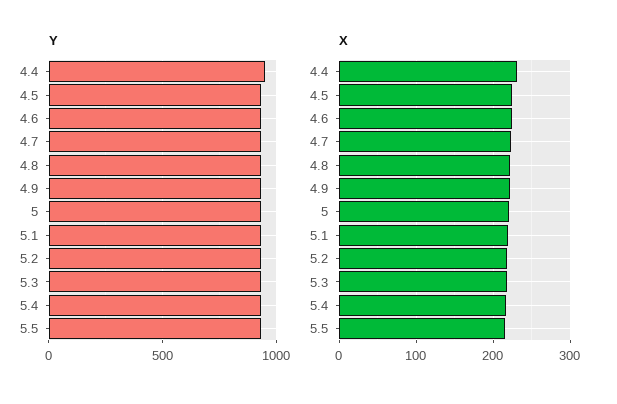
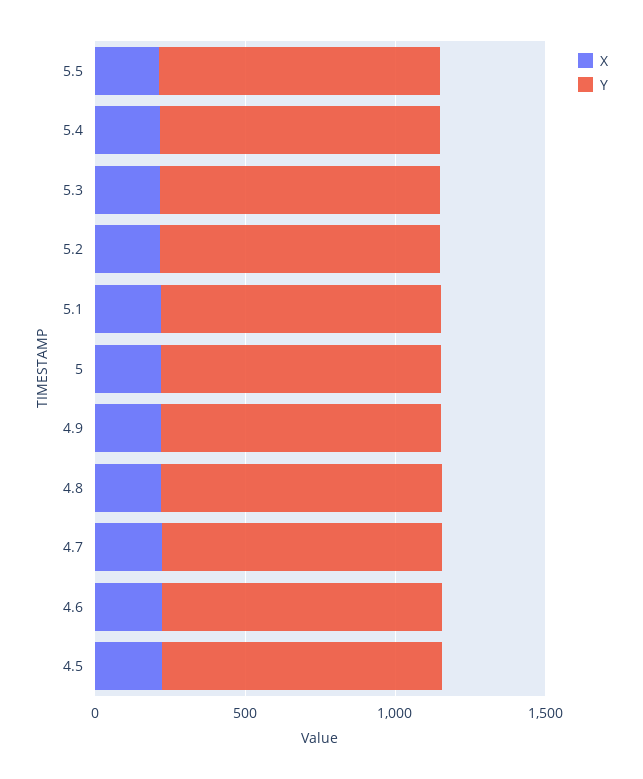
  {
    "Y": {
-     "4.4": 950,
      "4.5": 950,
      "4.6": 950,
      "4.7": 950,
      "4.8": 950,
      "4.9": 950,
      "5": 950,
      "5.1": 950,
      "5.2": 950,
      "5.3": 950,
      "5.4": 950,
      "5.5": 950
    },
    "X": {
-     "4.4": 230,
      "4.5": 220,
      "4.6": 220,
      "4.7": 220,
      "4.8": 220,
      "4.9": 220,
      "5": 220,
      "5.1": 220,
      "5.2": 220,
      "5.3": 220,
      "5.4": 220,
      "5.5": 220
    }
  }

